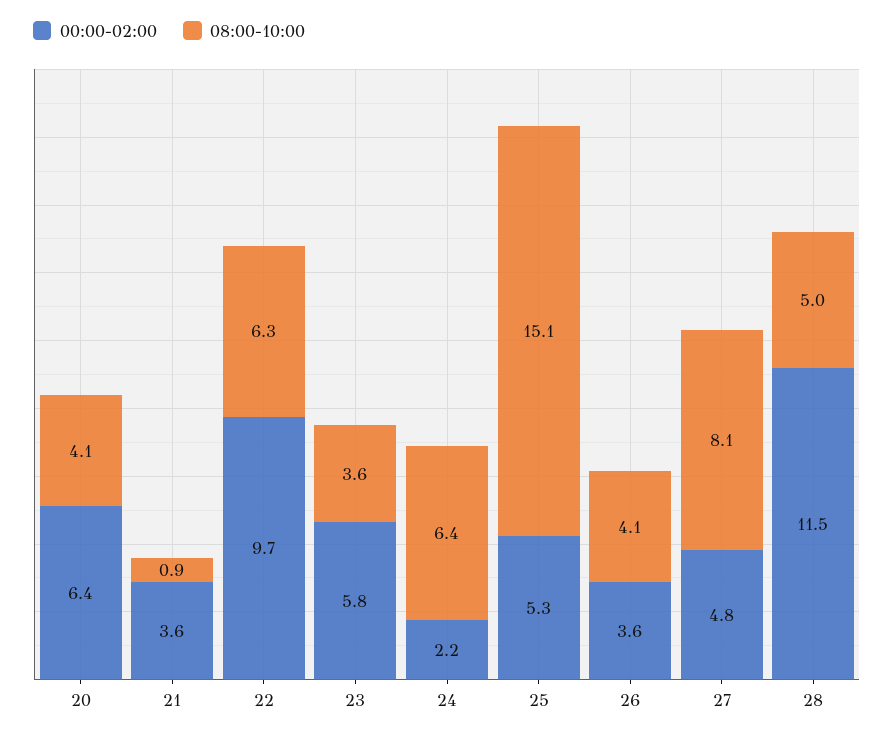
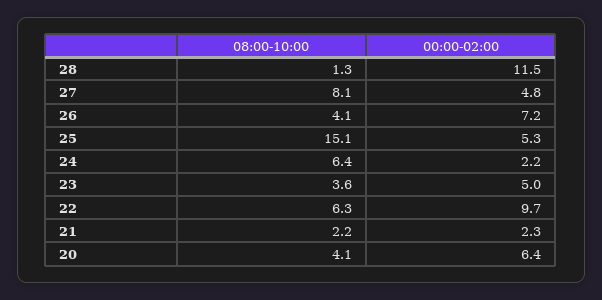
  {
    "00:00-02:00": {
      "20": 6.4,
-     "21": 3.6,
+     "21": 2.3,
      "22": 9.7,
-     "23": 5.8,
+     "23": 5,
      "24": 2.2,
      "25": 5.3,
-     "26": 3.6,
+     "26": 7.2,
      "27": 4.8,
      "28": 11.5
    },
    "08:00-10:00": {
      "20": 4.1,
-     "21": 0.9,
+     "21": 2.2,
      "22": 6.3,
      "23": 3.6,
      "24": 6.4,
      "25": 15.1,
      "26": 4.1,
      "27": 8.1,
-     "28": 5
+     "28": 1.3
    }
  }

